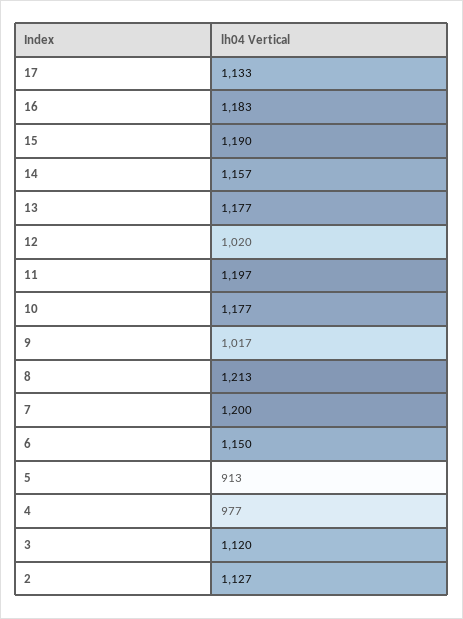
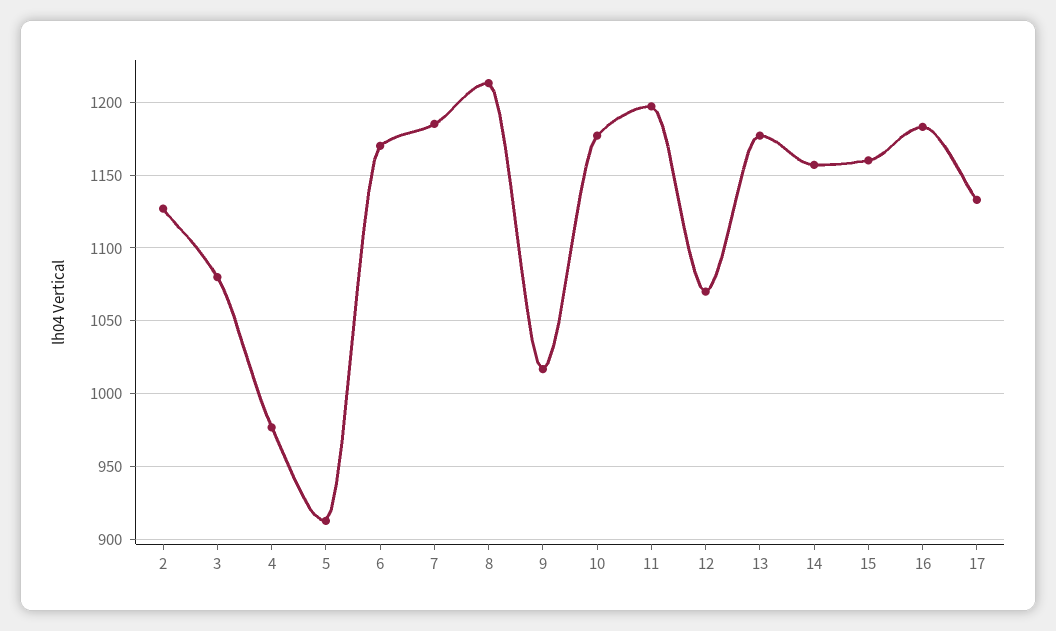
  {
    "17": 1133,
    "16": 1183,
-   "15": 1190,
+   "15": 1160,
    "14": 1157,
    "13": 1177,
-   "12": 1020,
+   "12": 1070,
    "11": 1197,
    "10": 1177,
    "9": 1017,
    "8": 1213,
-   "7": 1200,
+   "7": 1185,
-   "6": 1150,
+   "6": 1170,
    "5": 913,
    "4": 977,
-   "3": 1120,
+   "3": 1080,
    "2": 1127
  }

